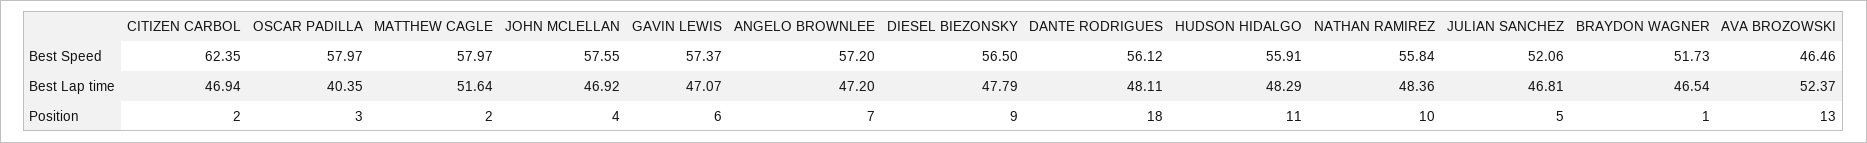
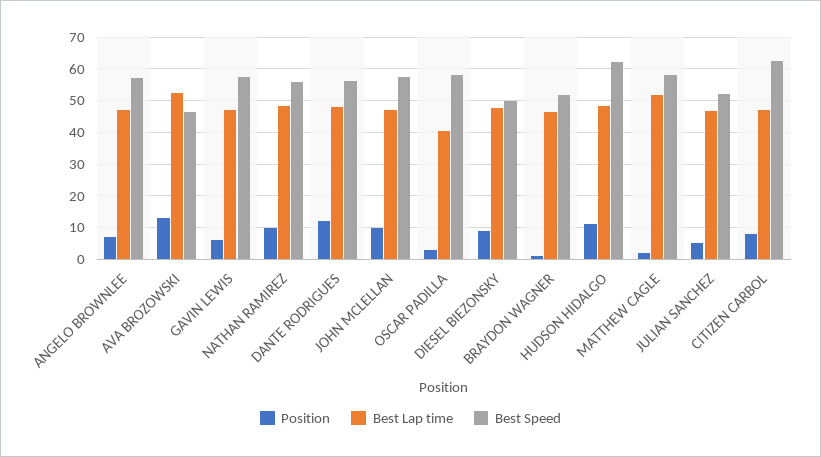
  {
    "Best Speed": {
      "CITIZEN CARBOL": 62.35,
      "OSCAR PADILLA": 57.97,
      "MATTHEW CAGLE": 57.97,
      "JOHN MCLELLAN": 57.55,
      "GAVIN LEWIS": 57.37,
      "ANGELO BROWNLEE": 57.2,
-     "DIESEL BIEZONSKY": 56.5,
+     "DIESEL BIEZONSKY": 50,
      "DANTE RODRIGUES": 56.12,
-     "HUDSON HIDALGO": 55.91,
+     "HUDSON HIDALGO": 62,
      "NATHAN RAMIREZ": 55.84,
      "JULIAN SANCHEZ": 52.06,
      "BRAYDON WAGNER": 51.73,
      "AVA BROZOWSKI": 46.46
    },
    "Best Lap time": {
      "CITIZEN CARBOL": 46.94,
      "OSCAR PADILLA": 40.35,
      "MATTHEW CAGLE": 51.64,
      "JOHN MCLELLAN": 46.92,
      "GAVIN LEWIS": 47.07,
      "ANGELO BROWNLEE": 47.2,
      "DIESEL BIEZONSKY": 47.79,
      "DANTE RODRIGUES": 48.11,
      "HUDSON HIDALGO": 48.29,
      "NATHAN RAMIREZ": 48.36,
      "JULIAN SANCHEZ": 46.81,
      "BRAYDON WAGNER": 46.54,
      "AVA BROZOWSKI": 52.37
    },
    "Position": {
-     "CITIZEN CARBOL": 2,
+     "CITIZEN CARBOL": 8,
      "OSCAR PADILLA": 3,
      "MATTHEW CAGLE": 2,
-     "JOHN MCLELLAN": 4,
+     "JOHN MCLELLAN": 10,
      "GAVIN LEWIS": 6,
      "ANGELO BROWNLEE": 7,
      "DIESEL BIEZONSKY": 9,
-     "DANTE RODRIGUES": 18,
+     "DANTE RODRIGUES": 12,
      "HUDSON HIDALGO": 11,
      "NATHAN RAMIREZ": 10,
      "JULIAN SANCHEZ": 5,
      "BRAYDON WAGNER": 1,
      "AVA BROZOWSKI": 13
    }
  }

